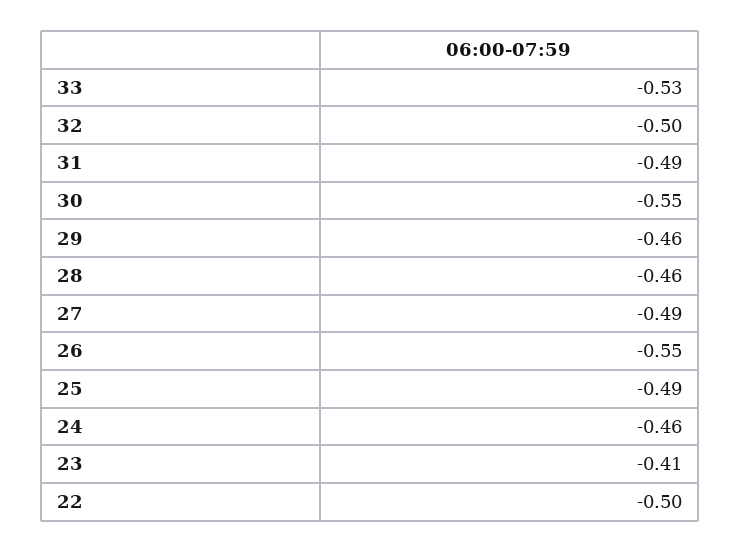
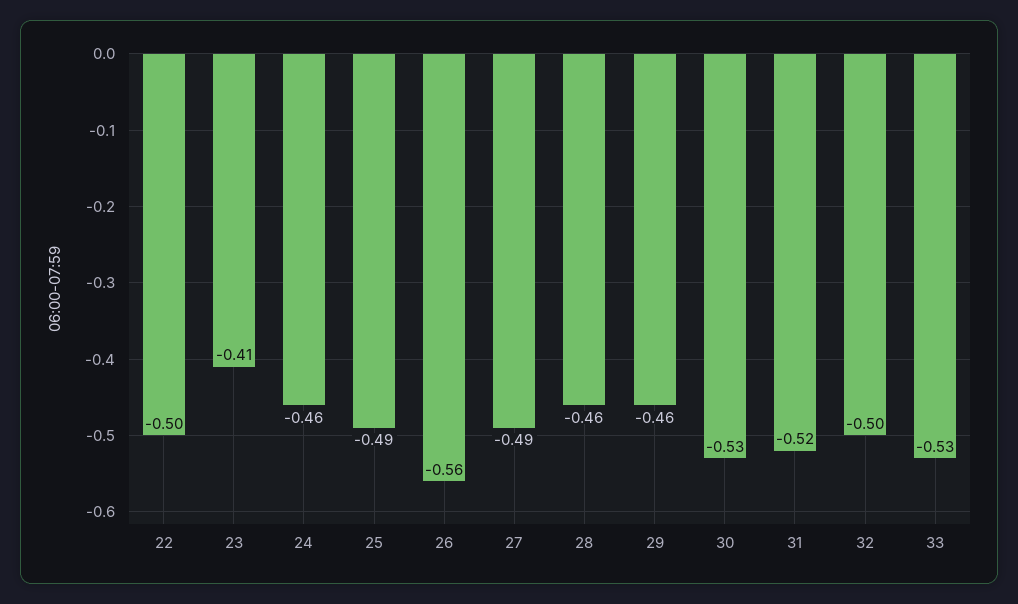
  {
    "33": -0.53,
    "32": -0.5,
-   "31": -0.49,
+   "31": -0.52,
-   "30": -0.55,
+   "30": -0.53,
    "29": -0.46,
    "28": -0.46,
    "27": -0.49,
-   "26": -0.55,
+   "26": -0.56,
    "25": -0.49,
    "24": -0.46,
    "23": -0.41,
    "22": -0.5
  }

